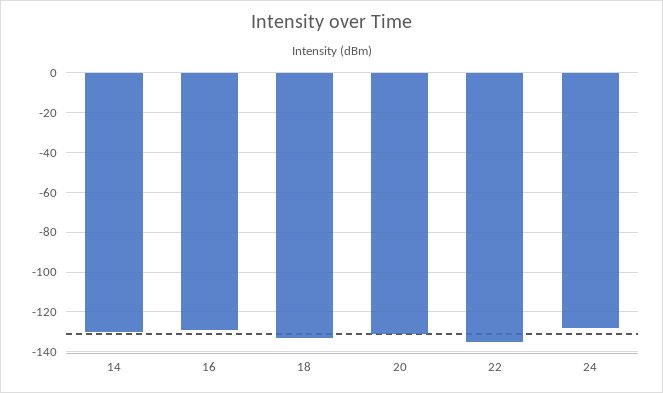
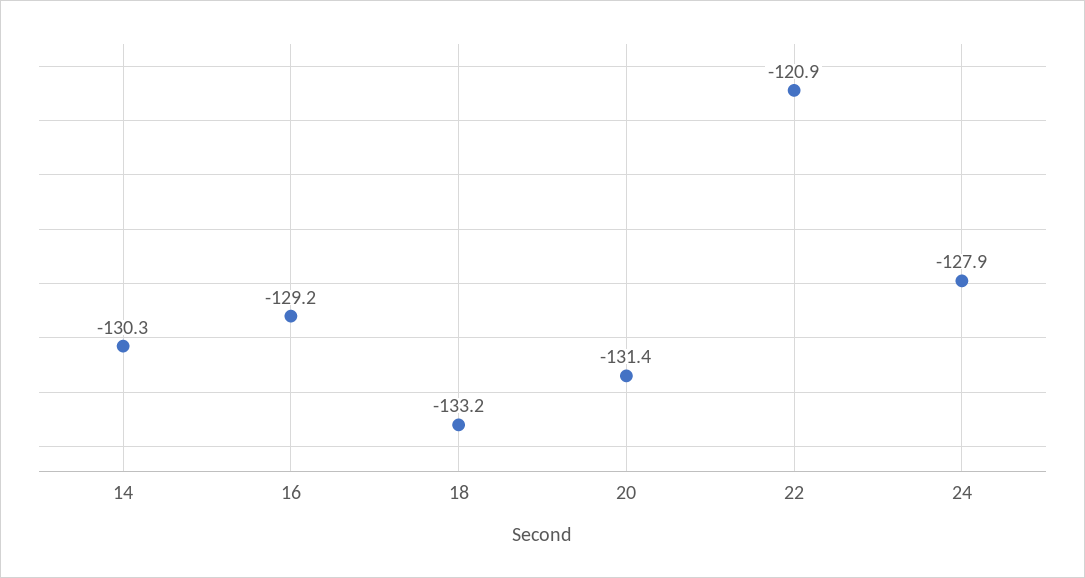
  {
    "14": -130.3,
    "16": -129.2,
    "18": -133.2,
    "20": -131.4,
-   "22": -135,
+   "22": -120.9,
    "24": -127.9
  }

